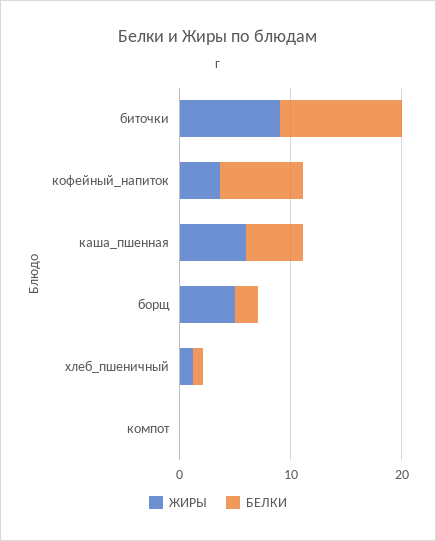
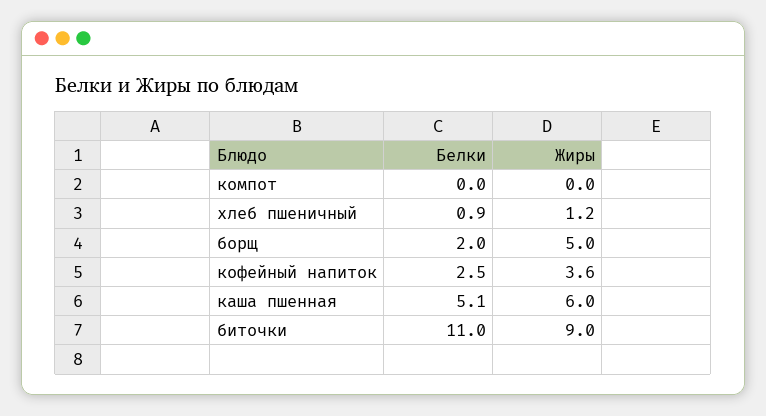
  {
    "ЖИРЫ": {
      "биточки": 9,
      "кофейный_напиток": 3.6,
      "каша_пшенная": 6,
      "борщ": 5,
      "хлеб_пшеничный": 1.2,
      "компот": 0
    },
    "БЕЛКИ": {
      "биточки": 11,
-     "кофейный_напиток": 8,
+     "кофейный_напиток": 2.5,
      "каша_пшенная": 5.1,
      "борщ": 2,
      "хлеб_пшеничный": 0.9,
      "компот": 0
    }
  }

